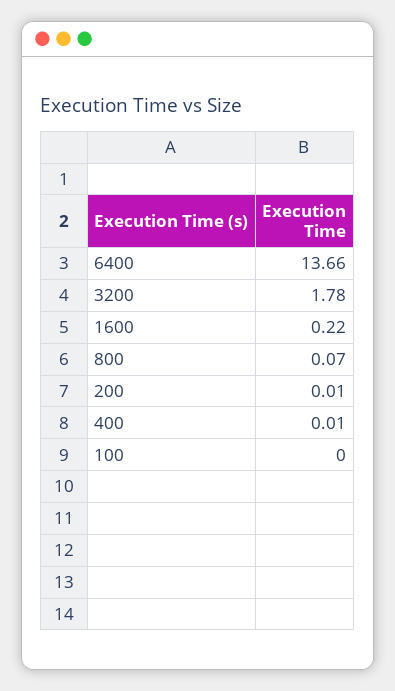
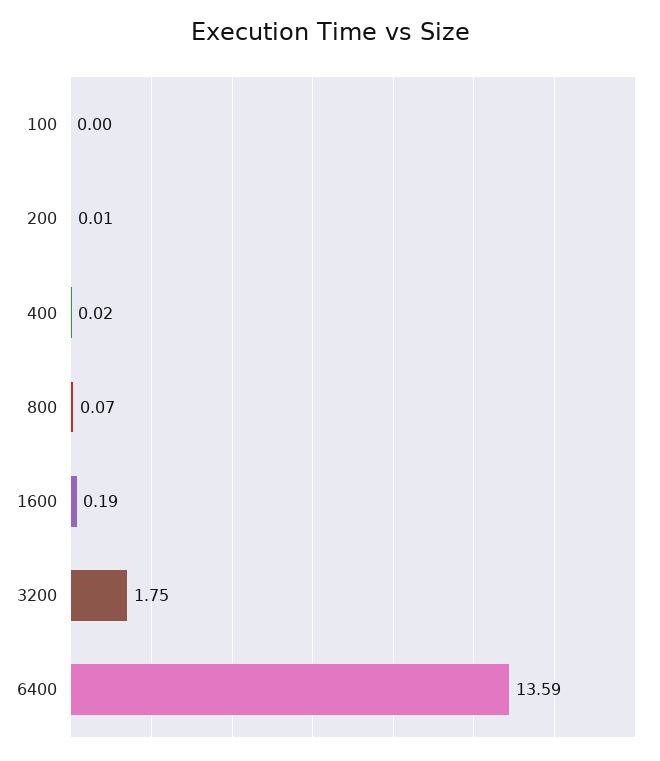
  {
-   "6400": 13.66,
+   "6400": 13.59,
-   "3200": 1.78,
+   "3200": 1.75,
-   "1600": 0.22,
+   "1600": 0.19,
    "800": 0.07,
    "200": 0.01,
-   "400": 0.01,
+   "400": 0.02,
    "100": 0
  }

